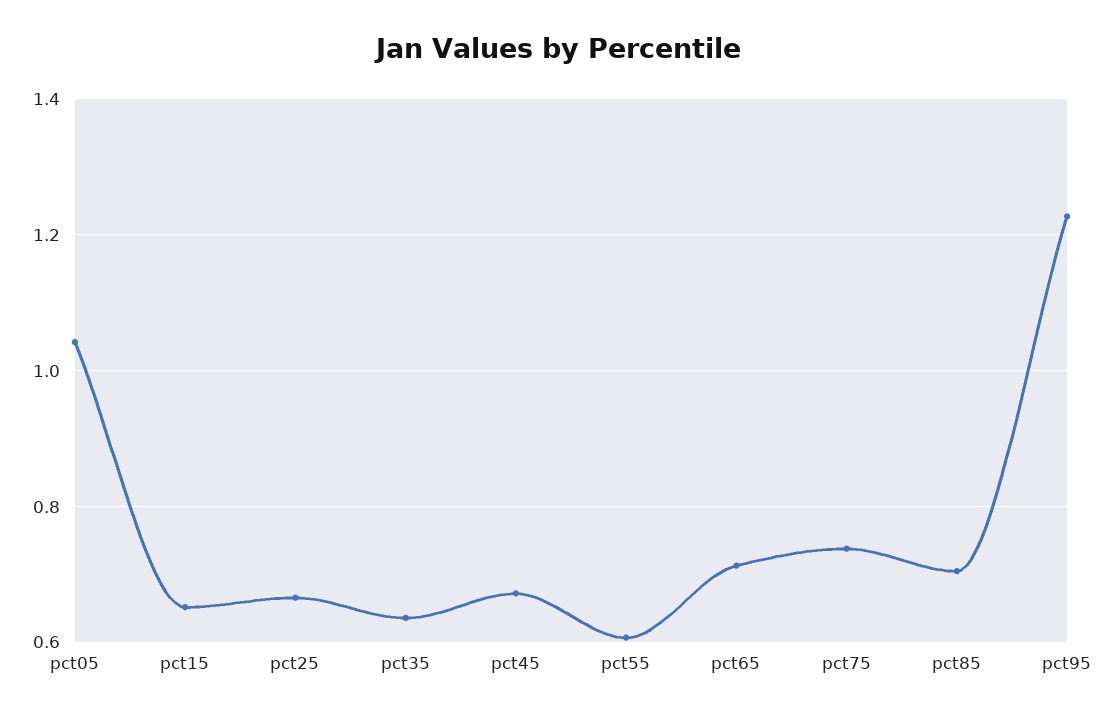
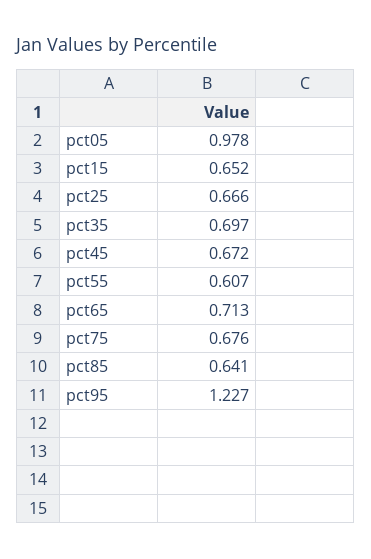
  {
-   "pct05": 1.04,
+   "pct05": 0.978,
    "pct15": 0.652,
    "pct25": 0.666,
-   "pct35": 0.64,
+   "pct35": 0.697,
    "pct45": 0.672,
    "pct55": 0.607,
    "pct65": 0.713,
-   "pct75": 0.74,
+   "pct75": 0.676,
-   "pct85": 0.7,
+   "pct85": 0.641,
    "pct95": 1.227
  }

